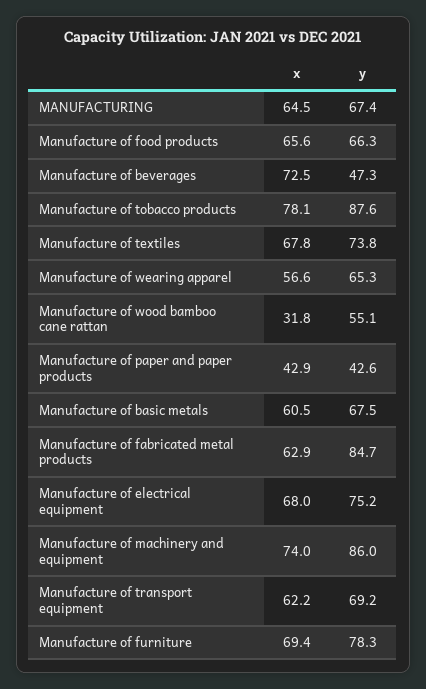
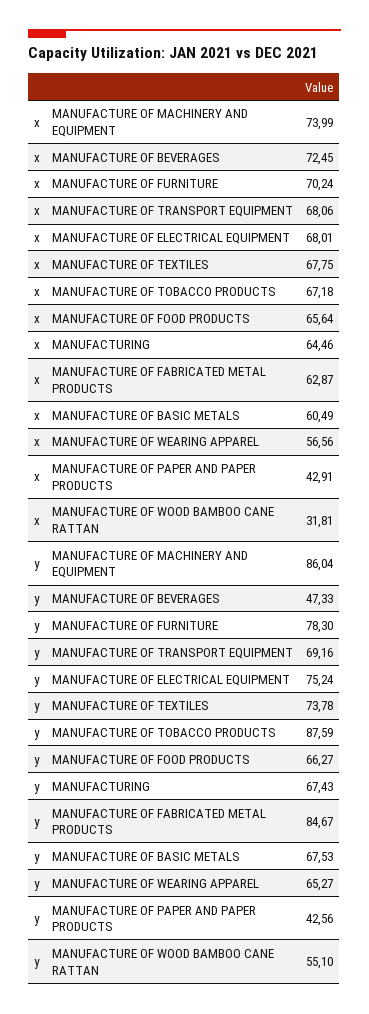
  {
    "x": {
      "MANUFACTURING": 64.46,
      "Manufacture of food products": 65.64,
      "Manufacture of beverages": 72.45,
-     "Manufacture of tobacco products": 78.1,
+     "Manufacture of tobacco products": 67.18,
      "Manufacture of textiles": 67.75,
      "Manufacture of wearing apparel": 56.56,
      "Manufacture of wood bamboo cane rattan": 31.81,
      "Manufacture of paper and paper products": 42.91,
      "Manufacture of basic metals": 60.49,
      "Manufacture of fabricated metal products": 62.87,
      "Manufacture of electrical equipment": 68.01,
      "Manufacture of machinery and equipment": 73.99,
-     "Manufacture of transport equipment": 62.2,
+     "Manufacture of transport equipment": 68.06,
-     "Manufacture of furniture": 69.4
+     "Manufacture of furniture": 70.24
    },
    "y": {
      "MANUFACTURING": 67.43,
      "Manufacture of food products": 66.27,
      "Manufacture of beverages": 47.33,
      "Manufacture of tobacco products": 87.59,
      "Manufacture of textiles": 73.78,
      "Manufacture of wearing apparel": 65.27,
      "Manufacture of wood bamboo cane rattan": 55.1,
      "Manufacture of paper and paper products": 42.56,
      "Manufacture of basic metals": 67.53,
      "Manufacture of fabricated metal products": 84.67,
      "Manufacture of electrical equipment": 75.24,
      "Manufacture of machinery and equipment": 86.04,
      "Manufacture of transport equipment": 69.16,
      "Manufacture of furniture": 78.3
    }
  }

